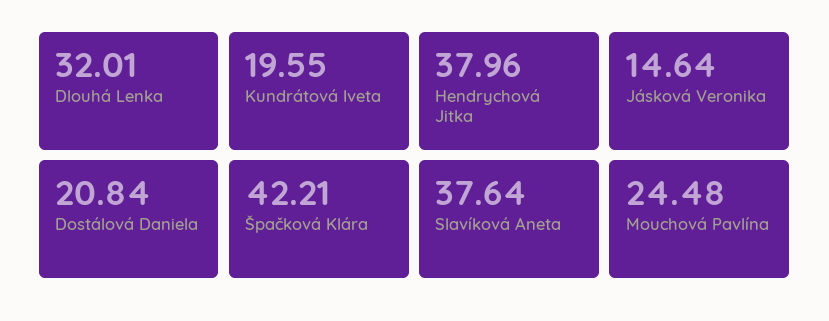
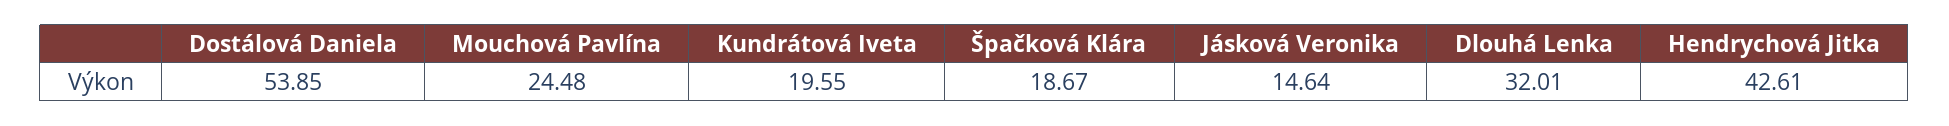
  {
    "Dlouhá Lenka": 32.01,
    "Kundrátová Iveta": 19.55,
-   "Hendrychová Jitka": 37.96,
+   "Hendrychová Jitka": 42.61,
    "Jásková Veronika": 14.64,
-   "Dostálová Daniela": 20.84,
+   "Dostálová Daniela": 53.85,
-   "Špačková Klára": 42.21,
+   "Špačková Klára": 18.67,
-   "Slavíková Aneta": 37.64,
    "Mouchová Pavlína": 24.48
  }

